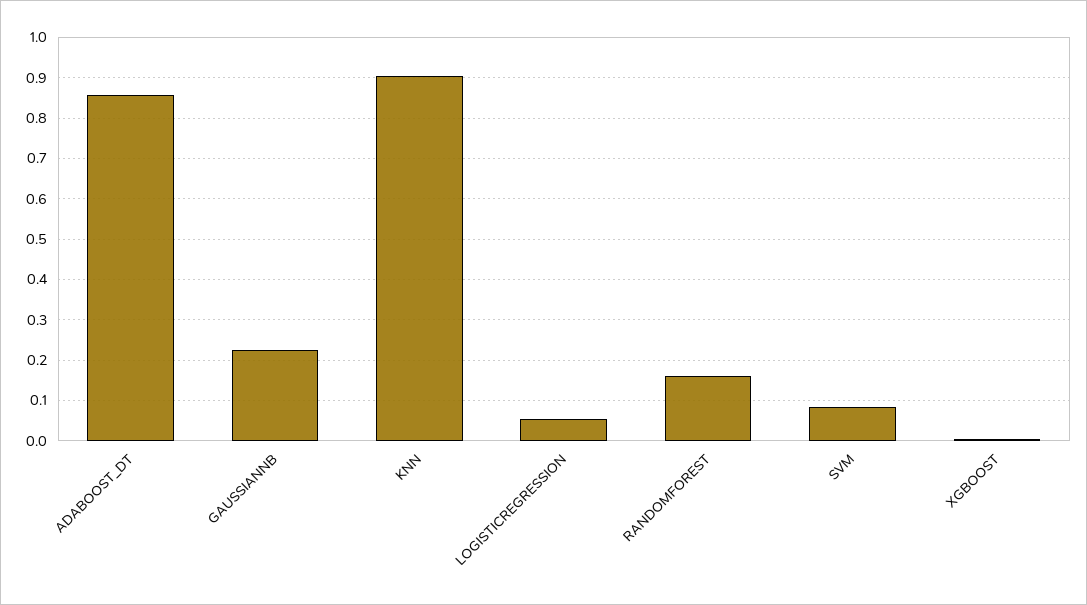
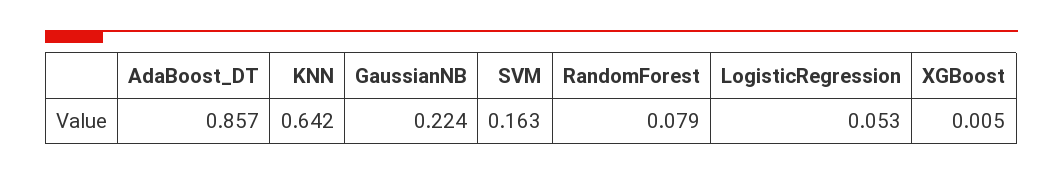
  {
    "ADABOOST_DT": 0.857,
    "GAUSSIANNB": 0.224,
-   "KNN": 0.9,
+   "KNN": 0.642,
    "LOGISTICREGRESSION": 0.053,
-   "RANDOMFOREST": 0.16,
+   "RANDOMFOREST": 0.079,
-   "SVM": 0.08,
+   "SVM": 0.163,
    "XGBOOST": 0.005
  }

